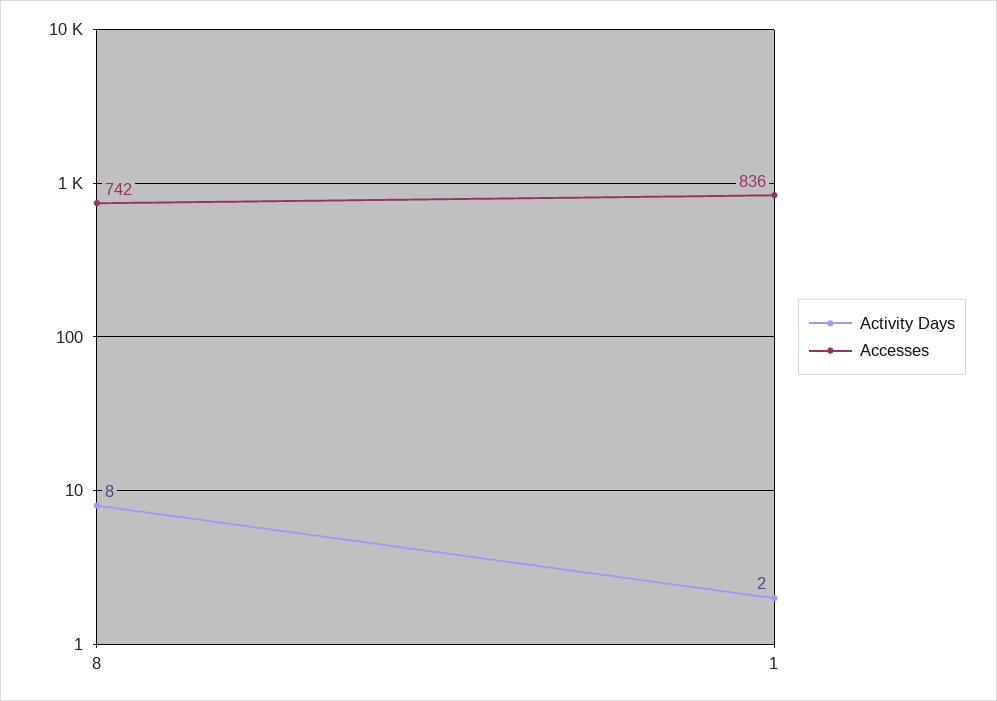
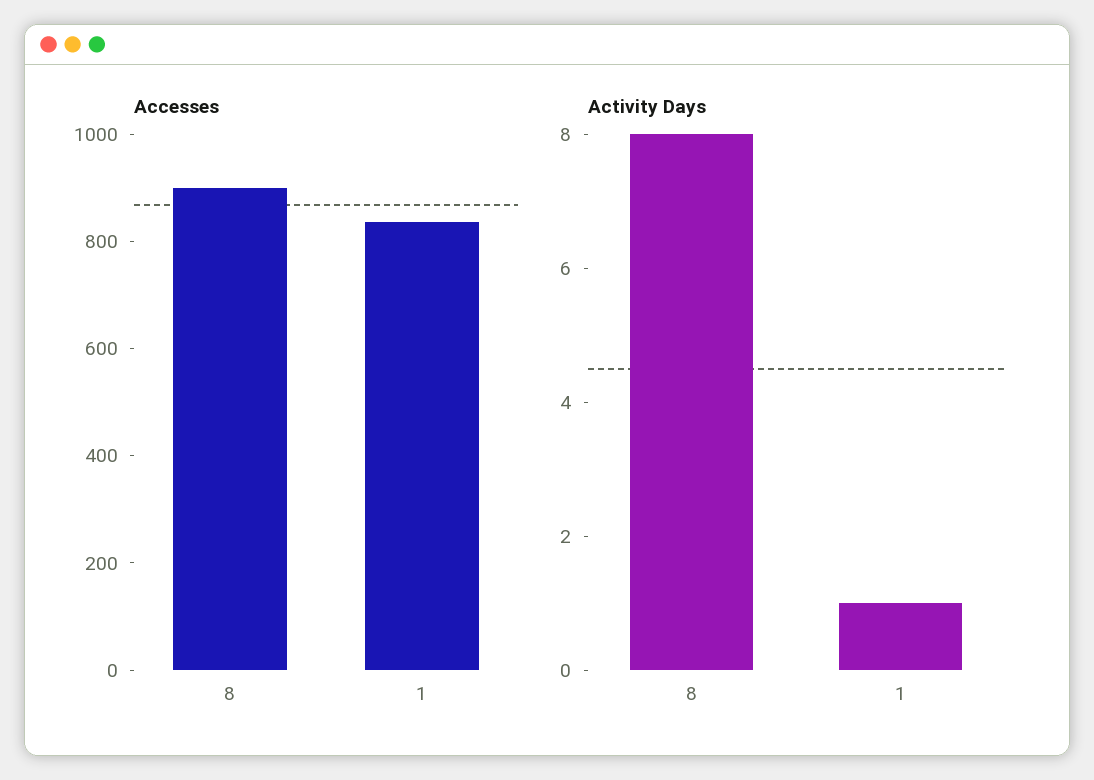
  {
    "Activity Days": {
      "8": 8,
-     "1": 2
+     "1": 1
    },
    "Accesses": {
-     "8": 742,
+     "8": 900,
      "1": 836
    }
  }

